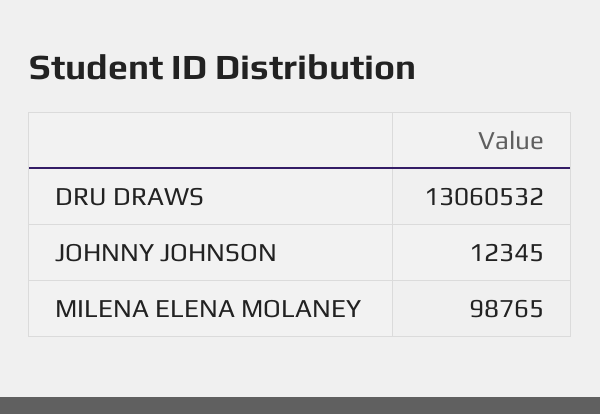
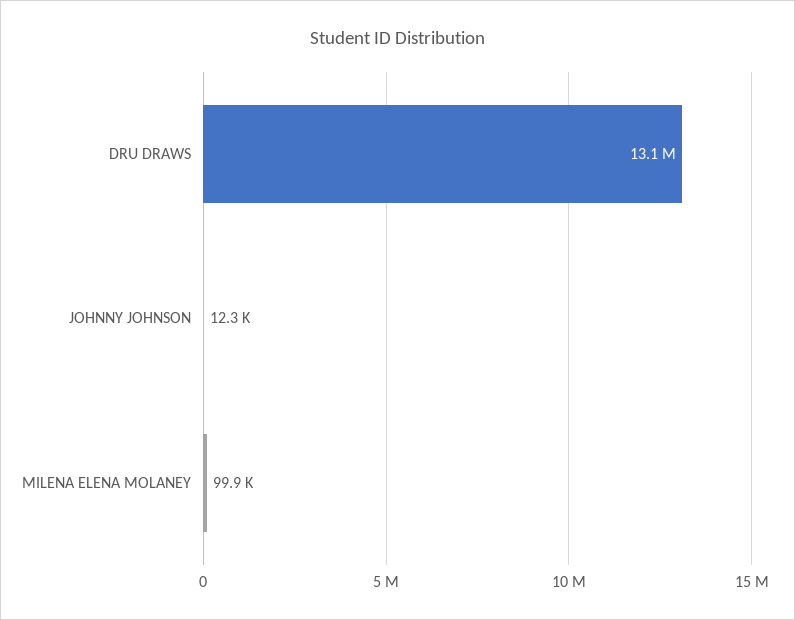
  {
    "DRU DRAWS": 13060532,
    "JOHNNY JOHNSON": 12345,
-   "MILENA ELENA MOLANEY": 98765
+   "MILENA ELENA MOLANEY": 99900
  }

